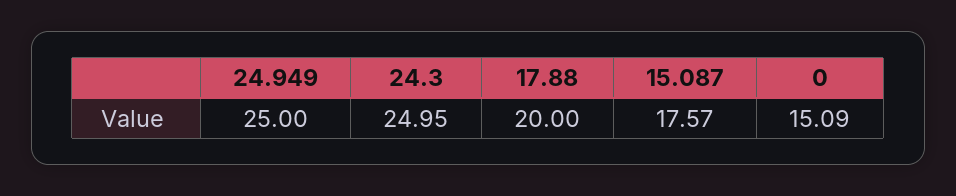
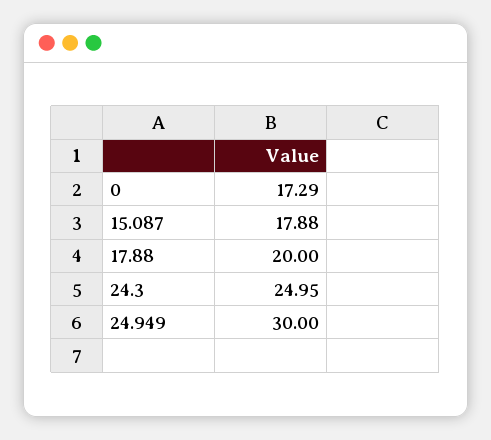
  {
-   "24.949": 25,
+   "24.949": 30,
    "24.3": 24.95,
    "17.88": 20,
-   "15.087": 17.57,
+   "15.087": 17.88,
-   "0": 15.09
+   "0": 17.29
  }

